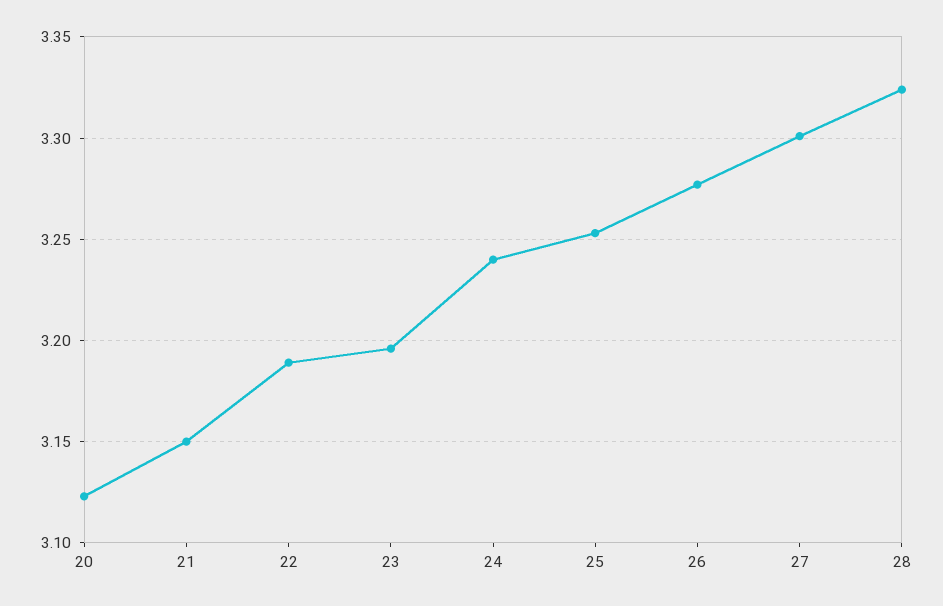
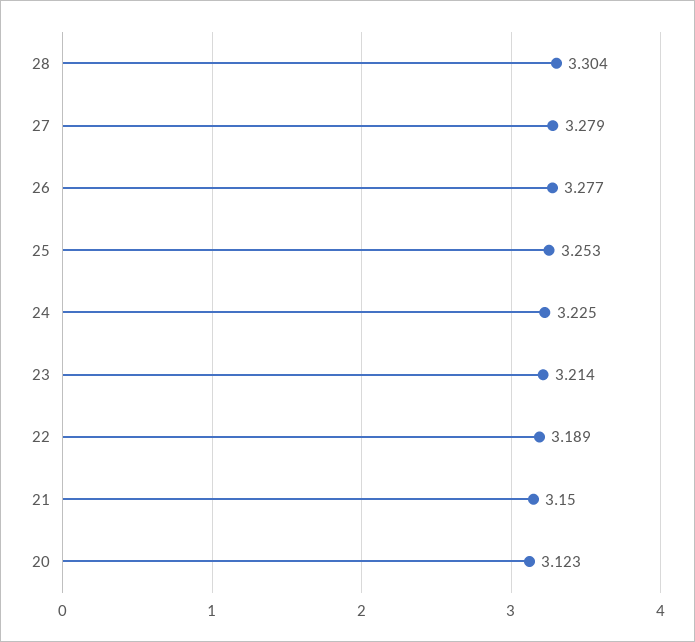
  {
    "20": 3.123,
    "21": 3.15,
    "22": 3.189,
-   "23": 3.195,
+   "23": 3.214,
-   "24": 3.24,
+   "24": 3.225,
    "25": 3.253,
    "26": 3.277,
-   "27": 3.3,
+   "27": 3.279,
-   "28": 3.325
+   "28": 3.304
  }

